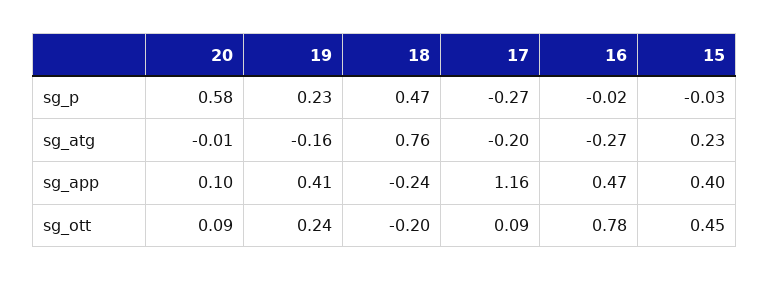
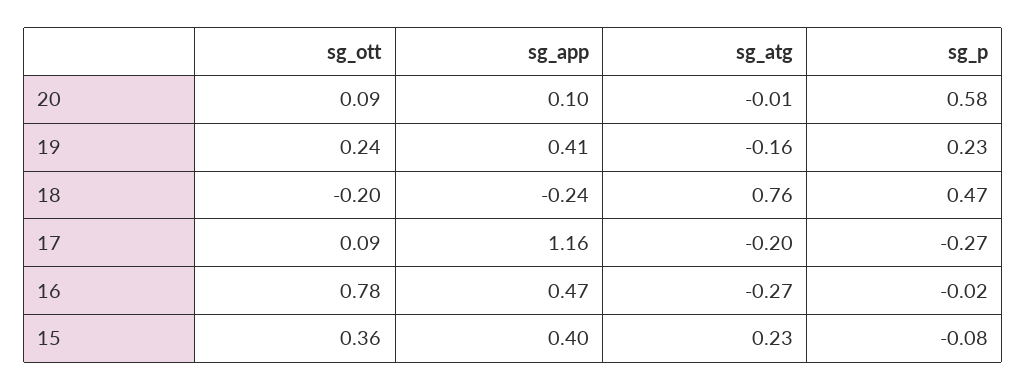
  {
    "20": {
      "sg_p": 0.58,
      "sg_atg": -0.01,
      "sg_app": 0.1,
      "sg_ott": 0.09
    },
    "19": {
      "sg_p": 0.23,
      "sg_atg": -0.16,
      "sg_app": 0.41,
      "sg_ott": 0.24
    },
    "18": {
      "sg_p": 0.47,
      "sg_atg": 0.76,
      "sg_app": -0.24,
      "sg_ott": -0.2
    },
    "17": {
      "sg_p": -0.27,
      "sg_atg": -0.2,
      "sg_app": 1.16,
      "sg_ott": 0.09
    },
    "16": {
      "sg_p": -0.02,
      "sg_atg": -0.27,
      "sg_app": 0.47,
      "sg_ott": 0.78
    },
    "15": {
-     "sg_p": -0.03,
+     "sg_p": -0.08,
      "sg_atg": 0.23,
      "sg_app": 0.4,
-     "sg_ott": 0.45
+     "sg_ott": 0.36
    }
  }

